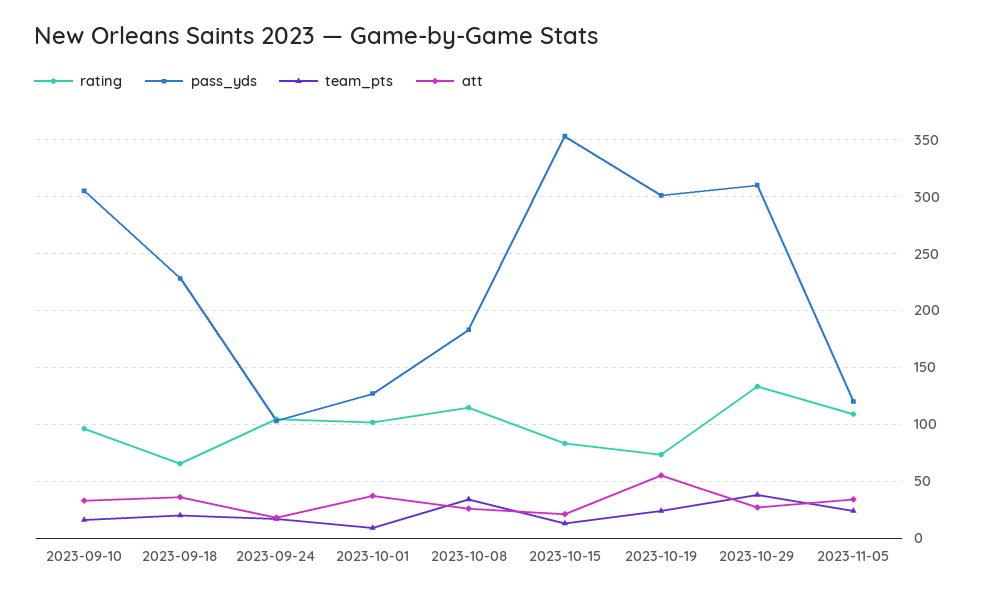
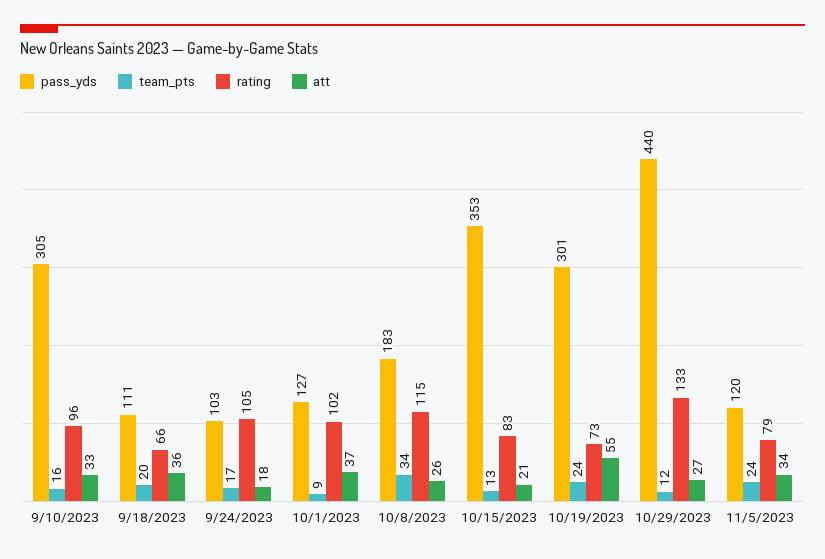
  {
    "rating": {
      "2023-09-10": 96,
      "2023-09-18": 66,
      "2023-09-24": 105,
      "2023-10-01": 102,
      "2023-10-08": 115,
      "2023-10-15": 83,
      "2023-10-19": 73,
      "2023-10-29": 133,
-     "2023-11-05": 110
+     "2023-11-05": 79
    },
    "pass_yds": {
      "2023-09-10": 305,
-     "2023-09-18": 230,
+     "2023-09-18": 111,
      "2023-09-24": 103,
      "2023-10-01": 127,
      "2023-10-08": 183,
      "2023-10-15": 353,
      "2023-10-19": 301,
-     "2023-10-29": 310,
+     "2023-10-29": 440,
      "2023-11-05": 120
    },
    "team_pts": {
      "2023-09-10": 16,
      "2023-09-18": 20,
      "2023-09-24": 17,
      "2023-10-01": 9,
      "2023-10-08": 34,
      "2023-10-15": 13,
      "2023-10-19": 24,
-     "2023-10-29": 40,
+     "2023-10-29": 12,
      "2023-11-05": 24
    },
    "att": {
      "2023-09-10": 33,
      "2023-09-18": 36,
      "2023-09-24": 18,
      "2023-10-01": 37,
      "2023-10-08": 26,
      "2023-10-15": 21,
      "2023-10-19": 55,
      "2023-10-29": 27,
      "2023-11-05": 34
    }
  }

